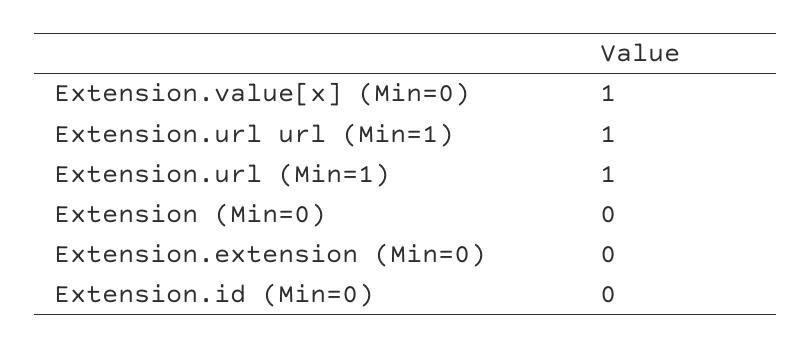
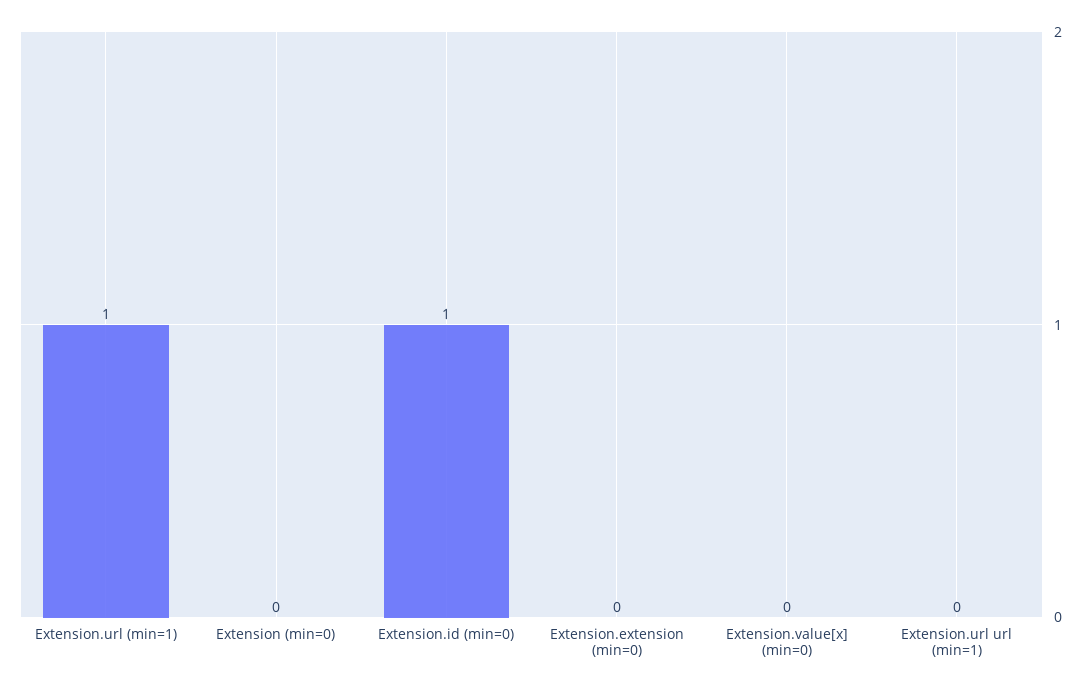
  {
-   "Extension.value[x] (Min=0)": 1,
+   "Extension.value[x] (Min=0)": 0,
-   "Extension.url url (Min=1)": 1,
+   "Extension.url url (Min=1)": 0,
    "Extension.url (Min=1)": 1,
    "Extension (Min=0)": 0,
    "Extension.extension (Min=0)": 0,
-   "Extension.id (Min=0)": 0
+   "Extension.id (Min=0)": 1
  }

